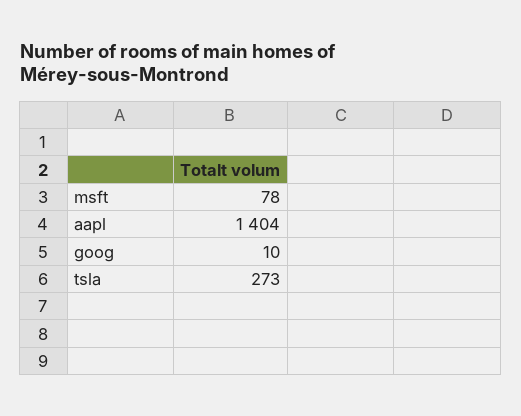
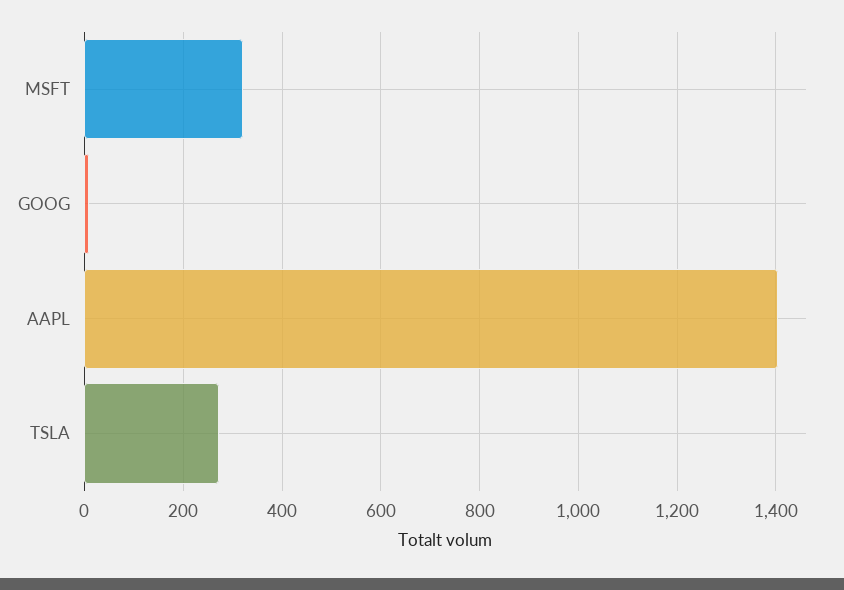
  {
-   "msft": 78,
+   "msft": 320,
    "aapl": 1404,
    "goog": 10,
    "tsla": 273
  }

